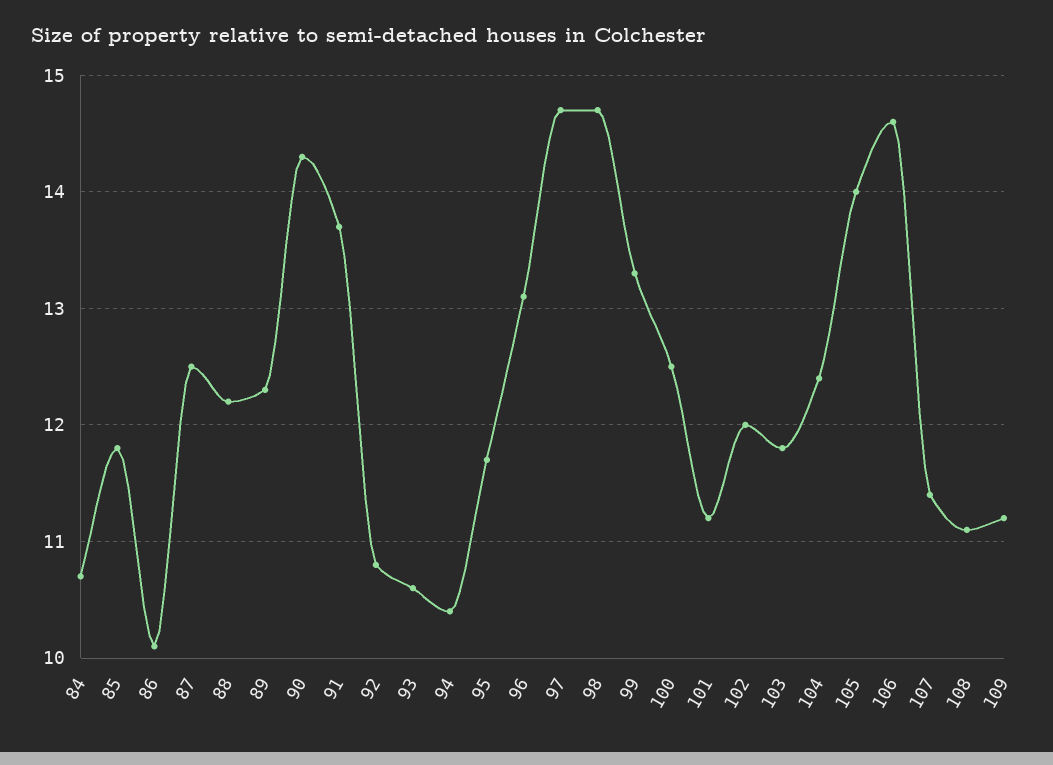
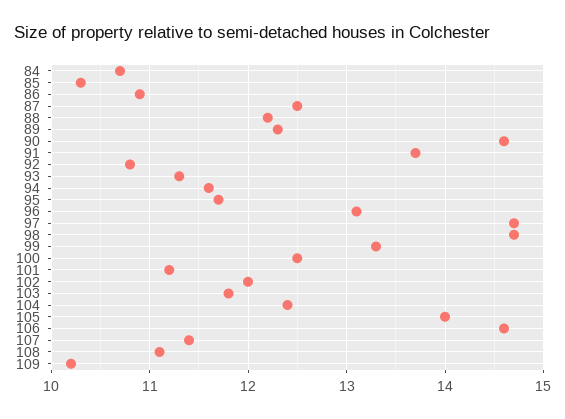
  {
    "84": 10.7,
-   "85": 11.8,
+   "85": 10.3,
-   "86": 10.1,
+   "86": 10.9,
    "87": 12.5,
    "88": 12.2,
    "89": 12.3,
-   "90": 14.3,
+   "90": 14.6,
    "91": 13.7,
    "92": 10.8,
-   "93": 10.6,
+   "93": 11.3,
-   "94": 10.4,
+   "94": 11.6,
    "95": 11.7,
    "96": 13.1,
    "97": 14.7,
    "98": 14.7,
    "99": 13.3,
    "100": 12.5,
    "101": 11.2,
    "102": 12,
    "103": 11.8,
    "104": 12.4,
    "105": 14,
    "106": 14.6,
    "107": 11.4,
    "108": 11.1,
-   "109": 11.2
+   "109": 10.2
  }

